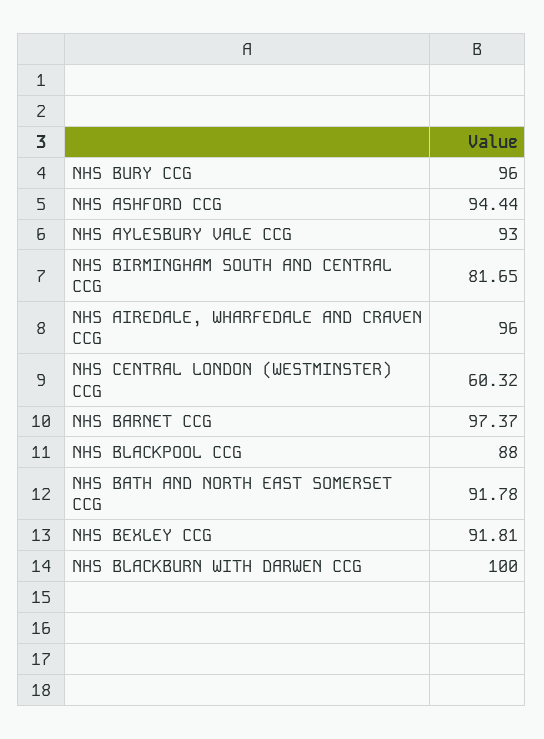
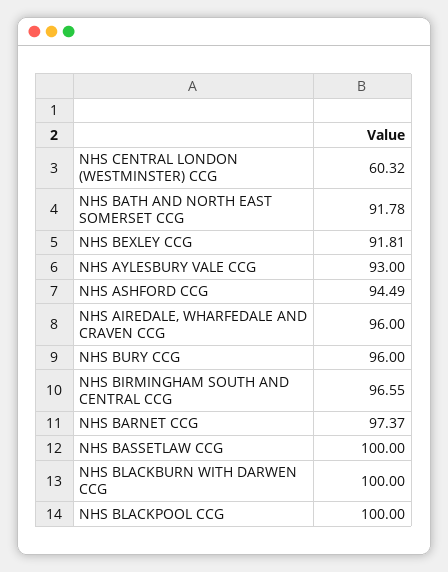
  {
    "NHS BURY CCG": 96,
-   "NHS ASHFORD CCG": 94.44,
+   "NHS ASHFORD CCG": 94.49,
    "NHS AYLESBURY VALE CCG": 93,
-   "NHS BIRMINGHAM SOUTH AND CENTRAL CCG": 81.65,
+   "NHS BIRMINGHAM SOUTH AND CENTRAL CCG": 96.55,
    "NHS AIREDALE, WHARFEDALE AND CRAVEN CCG": 96,
    "NHS CENTRAL LONDON (WESTMINSTER) CCG": 60.32,
    "NHS BARNET CCG": 97.37,
-   "NHS BLACKPOOL CCG": 88,
+   "NHS BLACKPOOL CCG": 100,
    "NHS BATH AND NORTH EAST SOMERSET CCG": 91.78,
    "NHS BEXLEY CCG": 91.81,
-   "NHS BLACKBURN WITH DARWEN CCG": 100
+   "NHS BLACKBURN WITH DARWEN CCG": 100,
+   "NHS BASSETLAW CCG": 100
  }

